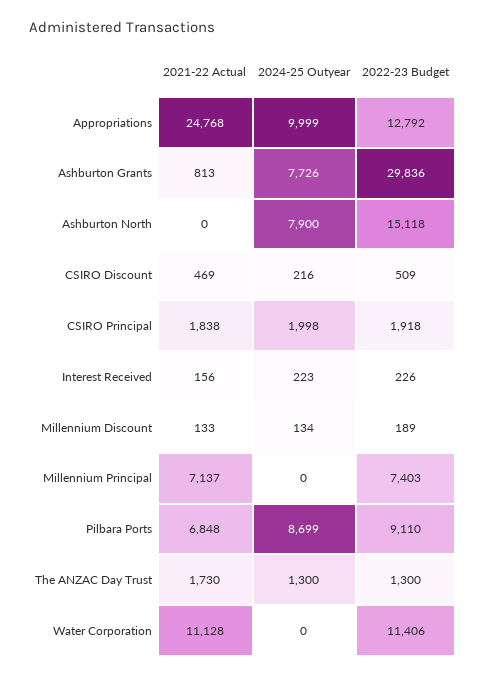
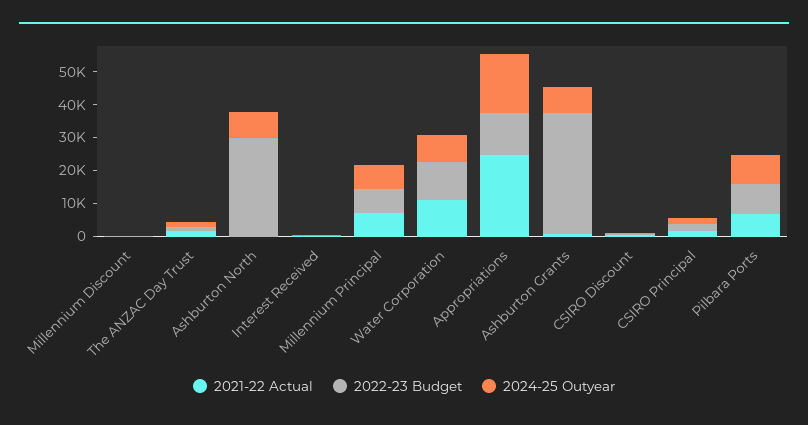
  {
    "2021-22 Actual": {
      "Appropriations": 24768,
      "Ashburton Grants": 813,
      "Ashburton North": 0,
      "CSIRO Discount": 469,
      "CSIRO Principal": 1838,
      "Interest Received": 156,
      "Millennium Discount": 133,
      "Millennium Principal": 7137,
      "Pilbara Ports": 6848,
      "The ANZAC Day Trust": 1730,
      "Water Corporation": 11128
    },
    "2024-25 Outyear": {
-     "Appropriations": 9999,
+     "Appropriations": 17500,
      "Ashburton Grants": 7726,
      "Ashburton North": 7900,
      "CSIRO Discount": 216,
      "CSIRO Principal": 1998,
      "Interest Received": 223,
      "Millennium Discount": 134,
-     "Millennium Principal": 0,
+     "Millennium Principal": 7500,
      "Pilbara Ports": 8699,
      "The ANZAC Day Trust": 1300,
-     "Water Corporation": 0
+     "Water Corporation": 7500
    },
    "2022-23 Budget": {
      "Appropriations": 12792,
-     "Ashburton Grants": 29836,
+     "Ashburton Grants": 37500,
-     "Ashburton North": 15118,
+     "Ashburton North": 30000,
      "CSIRO Discount": 509,
      "CSIRO Principal": 1918,
      "Interest Received": 226,
      "Millennium Discount": 189,
      "Millennium Principal": 7403,
      "Pilbara Ports": 9110,
      "The ANZAC Day Trust": 1300,
      "Water Corporation": 11406
    }
  }

